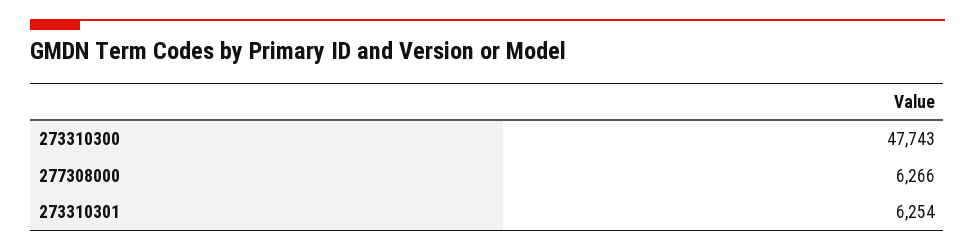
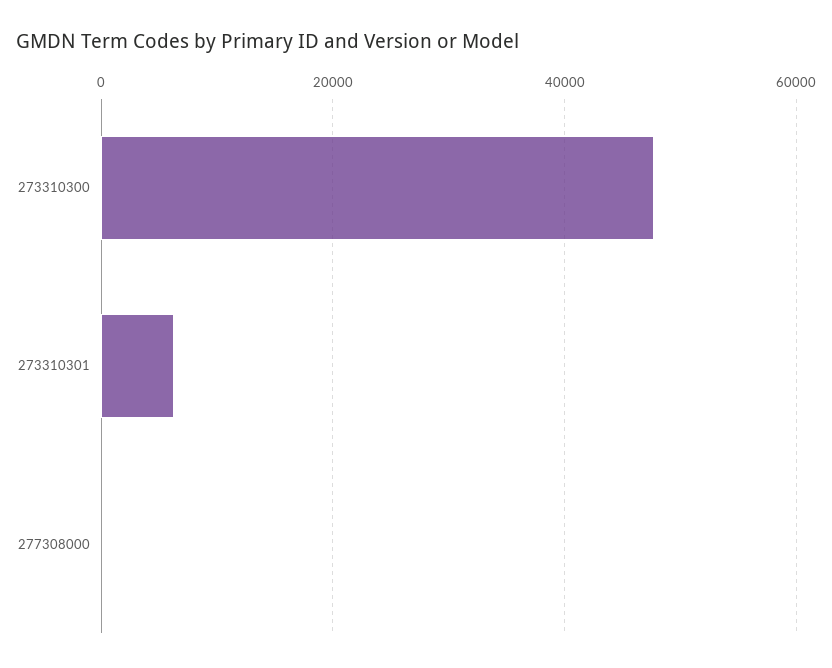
  {
    "273310300": 47743,
-   "277308000": 6266,
+   "277308000": 0,
    "273310301": 6254
  }

